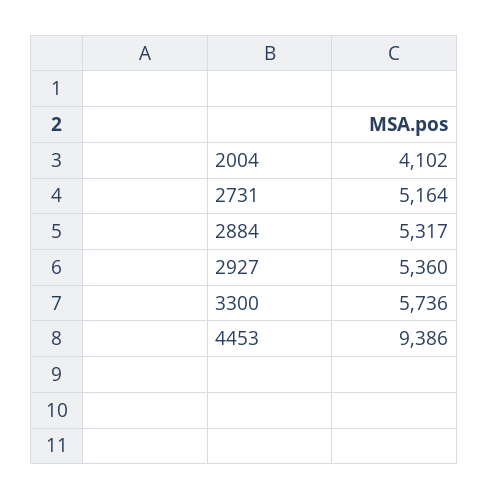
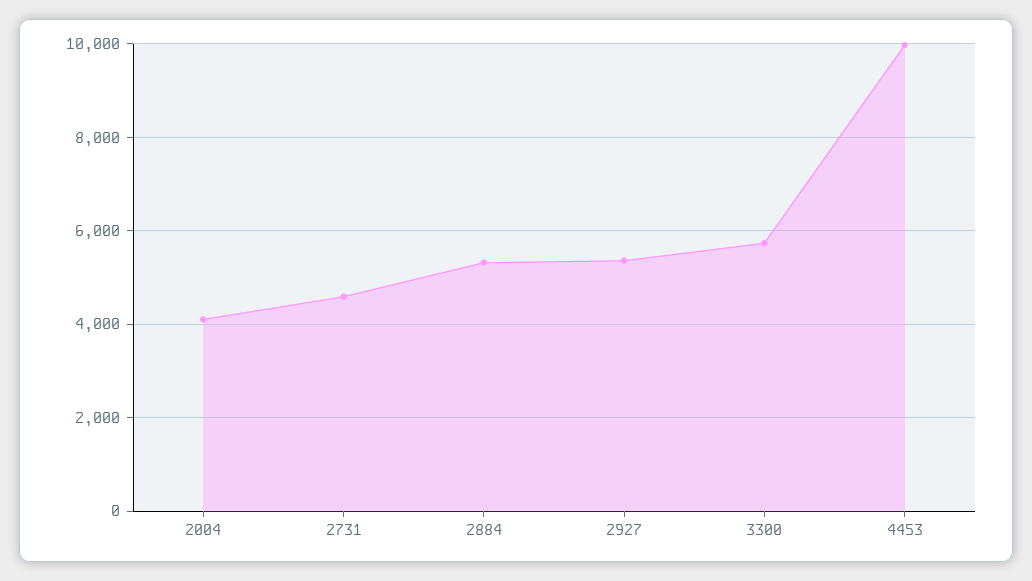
  {
    "2004": 4102,
-   "2731": 5164,
+   "2731": 4600,
    "2884": 5317,
    "2927": 5360,
    "3300": 5736,
-   "4453": 9386
+   "4453": 10000
  }

